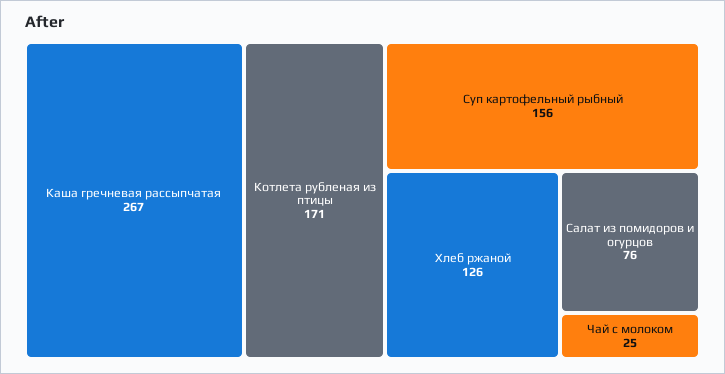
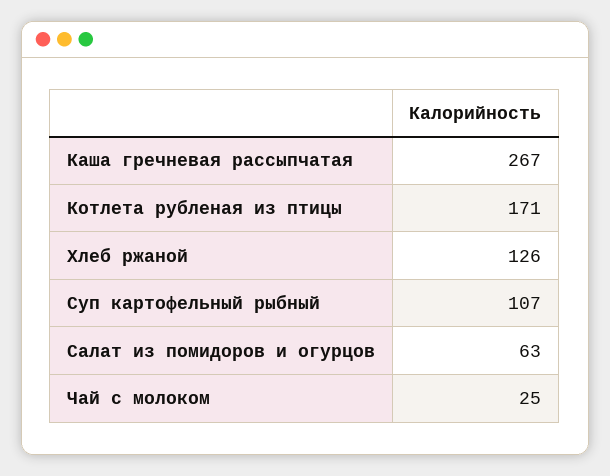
  {
    "Каша гречневая рассыпчатая": 267,
    "Котлета рубленая из птицы": 171,
-   "Суп картофельный рыбный": 156,
+   "Суп картофельный рыбный": 107,
    "Хлеб ржаной": 126,
-   "Салат из помидоров и огурцов": 76,
+   "Салат из помидоров и огурцов": 63,
    "Чай с молоком": 25
  }

